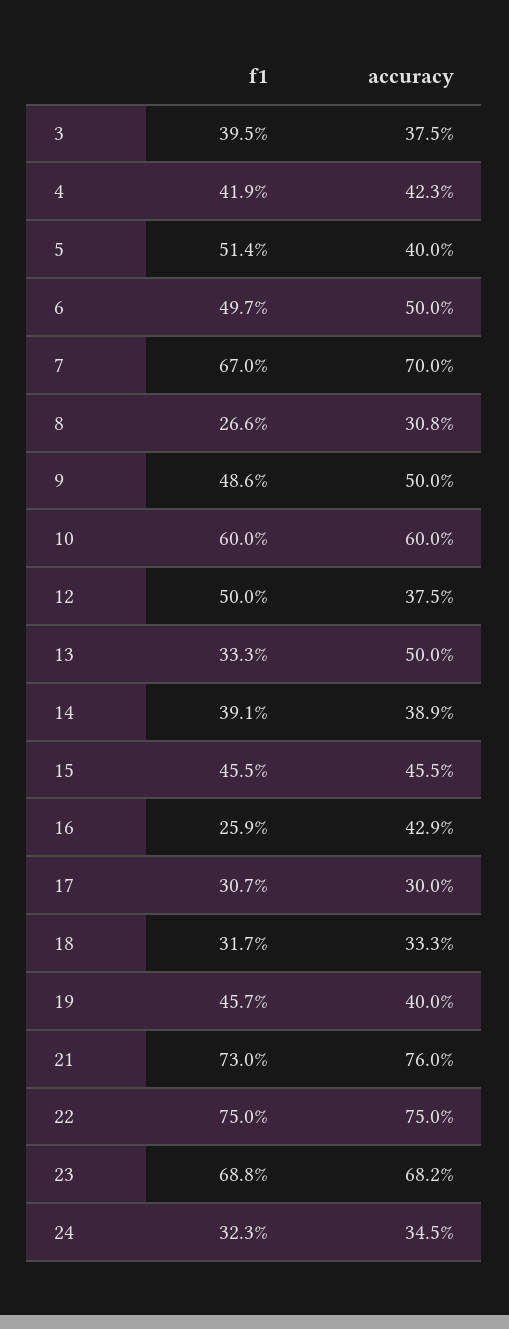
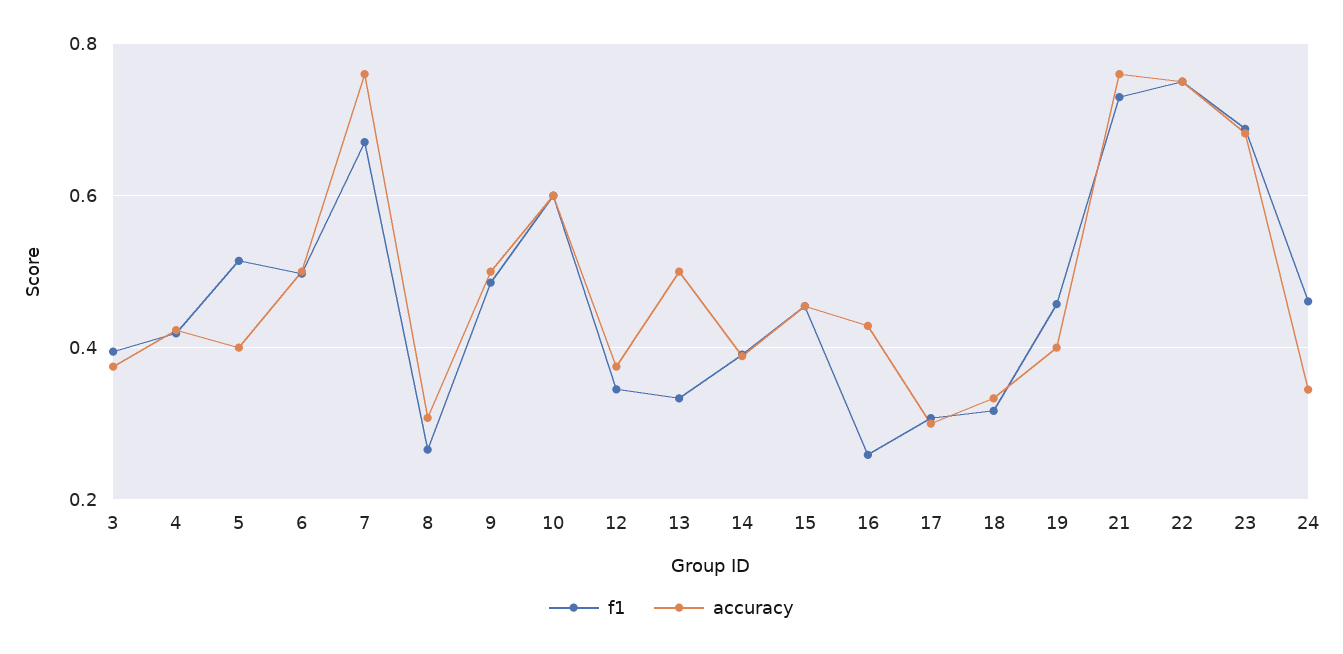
  {
    "f1": {
      "3": 0.395,
      "4": 0.419,
      "5": 0.514,
      "6": 0.497,
      "7": 0.67,
      "8": 0.266,
      "9": 0.486,
      "10": 0.6,
-     "12": 0.5,
+     "12": 0.34,
      "13": 0.333,
      "14": 0.391,
      "15": 0.455,
      "16": 0.259,
      "17": 0.307,
      "18": 0.317,
      "19": 0.457,
      "21": 0.73,
      "22": 0.75,
      "23": 0.688,
-     "24": 0.323
+     "24": 0.46
    },
    "accuracy": {
      "3": 0.375,
      "4": 0.423,
      "5": 0.4,
      "6": 0.5,
-     "7": 0.7,
+     "7": 0.76,
      "8": 0.308,
      "9": 0.5,
      "10": 0.6,
      "12": 0.375,
      "13": 0.5,
      "14": 0.389,
      "15": 0.455,
      "16": 0.429,
      "17": 0.3,
      "18": 0.333,
      "19": 0.4,
      "21": 0.76,
      "22": 0.75,
      "23": 0.682,
      "24": 0.345
    }
  }

